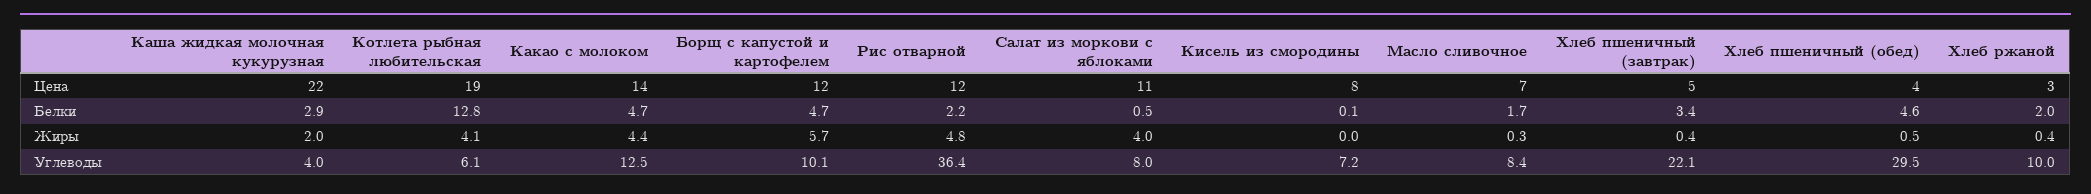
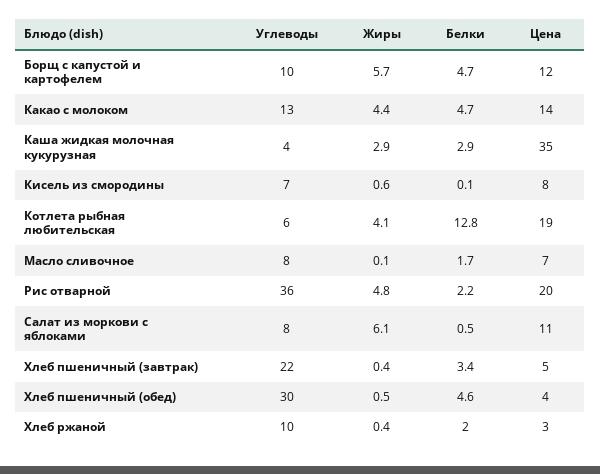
  {
    "Каша жидкая молочная кукурузная": {
-     "Цена": 22,
+     "Цена": 35,
      "Белки": 2.9,
-     "Жиры": 2,
+     "Жиры": 2.9,
      "Углеводы": 4
    },
    "Котлета рыбная любительская": {
      "Цена": 19,
      "Белки": 12.8,
      "Жиры": 4.1,
      "Углеводы": 6.1
    },
    "Какао с молоком": {
      "Цена": 14,
      "Белки": 4.7,
      "Жиры": 4.4,
      "Углеводы": 12.5
    },
    "Борщ с капустой и картофелем": {
      "Цена": 12,
      "Белки": 4.7,
      "Жиры": 5.7,
      "Углеводы": 10.1
    },
    "Рис отварной": {
-     "Цена": 12,
+     "Цена": 20,
      "Белки": 2.2,
      "Жиры": 4.8,
      "Углеводы": 36.4
    },
    "Салат из моркови с яблоками": {
      "Цена": 11,
      "Белки": 0.5,
-     "Жиры": 4,
+     "Жиры": 6.1,
      "Углеводы": 8
    },
    "Кисель из смородины": {
      "Цена": 8,
      "Белки": 0.1,
-     "Жиры": 0,
+     "Жиры": 0.6,
      "Углеводы": 7.2
    },
    "Масло сливочное": {
      "Цена": 7,
      "Белки": 1.7,
-     "Жиры": 0.3,
+     "Жиры": 0.1,
      "Углеводы": 8.4
    },
    "Хлеб пшеничный (завтрак)": {
      "Цена": 5,
      "Белки": 3.4,
      "Жиры": 0.4,
      "Углеводы": 22.1
    },
    "Хлеб пшеничный (обед)": {
      "Цена": 4,
      "Белки": 4.6,
      "Жиры": 0.5,
      "Углеводы": 29.5
    },
    "Хлеб ржаной": {
      "Цена": 3,
      "Белки": 2,
      "Жиры": 0.4,
      "Углеводы": 10
    }
  }

